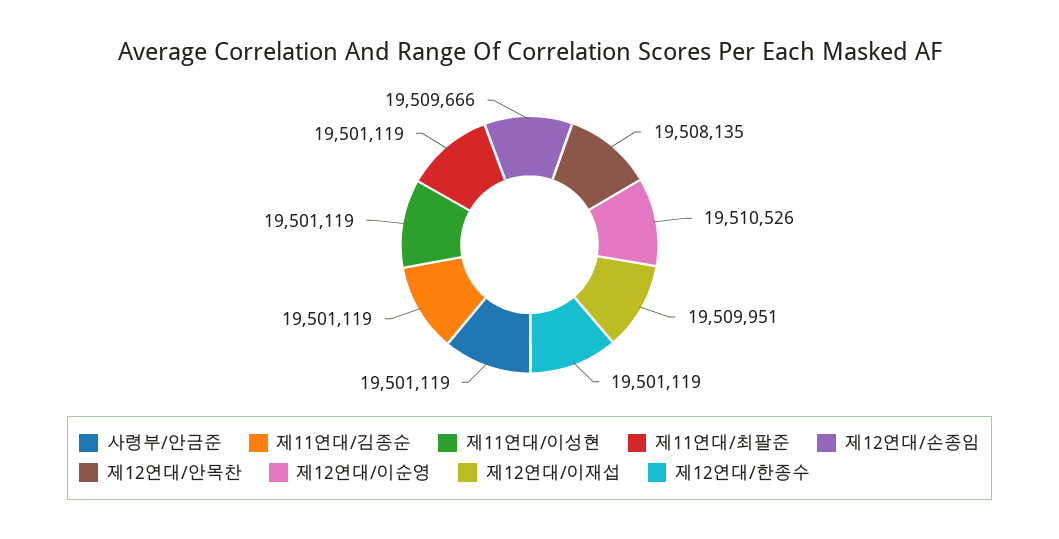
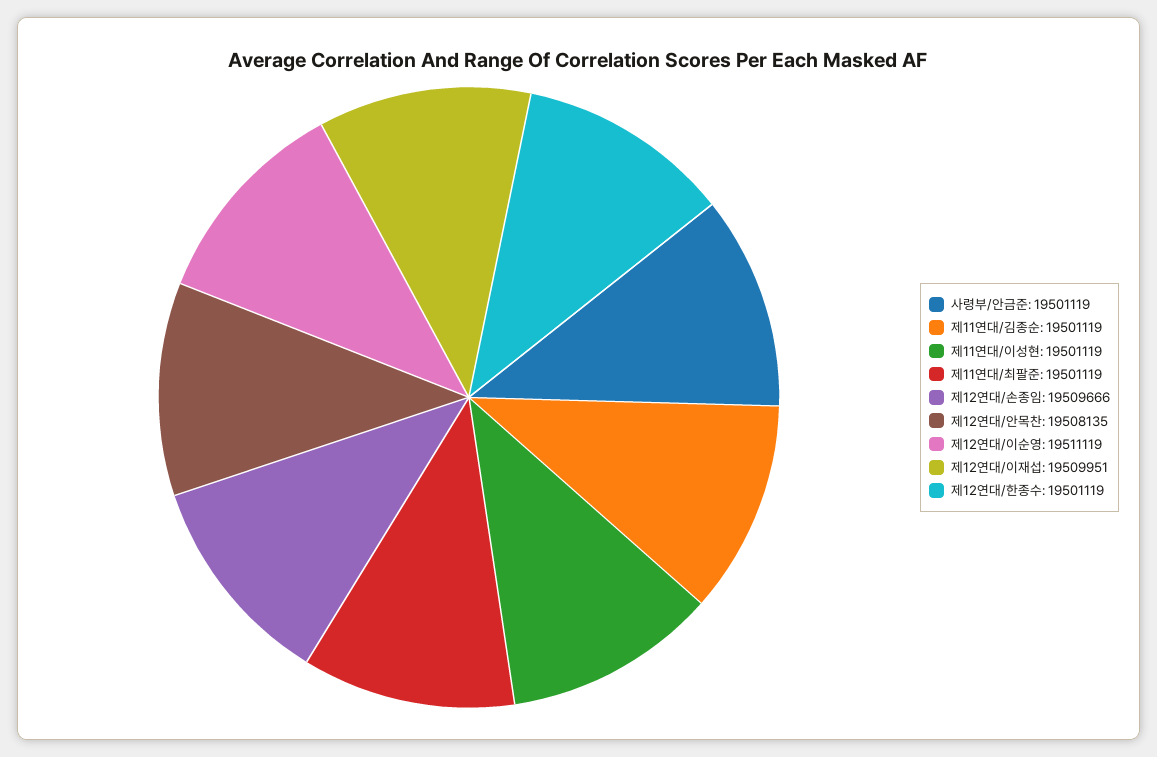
  {
    "사령부/안금준": 19501119,
    "제11연대/김종순": 19501119,
    "제11연대/이성현": 19501119,
    "제11연대/최팔준": 19501119,
    "제12연대/손종임": 19509666,
    "제12연대/안목찬": 19508135,
-   "제12연대/이순영": 19510526,
+   "제12연대/이순영": 19511119,
    "제12연대/이재섭": 19509951,
    "제12연대/한종수": 19501119
  }

